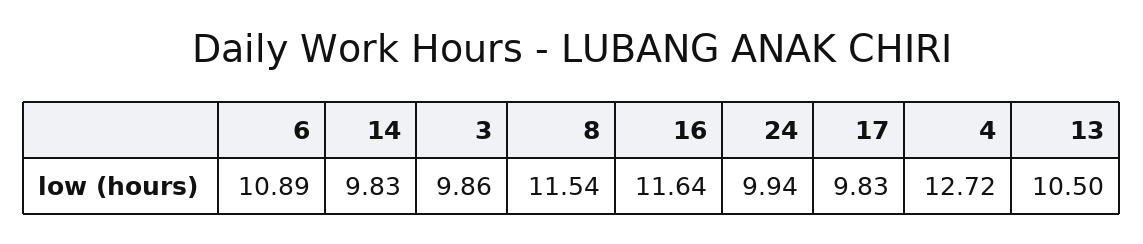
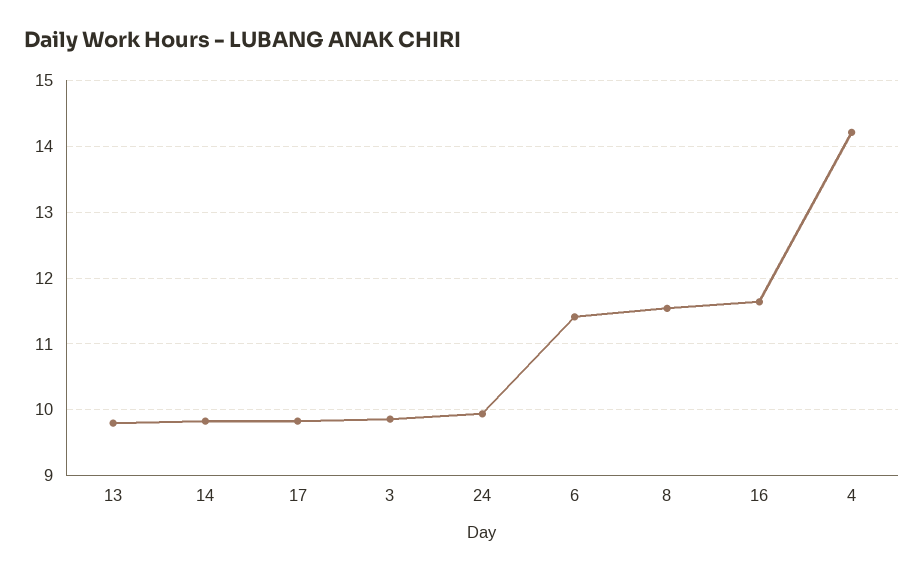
  {
-   "6": 10.89,
+   "6": 11.4,
    "14": 9.83,
    "3": 9.86,
    "8": 11.54,
    "16": 11.64,
    "24": 9.94,
    "17": 9.83,
-   "4": 12.72,
+   "4": 14.2,
-   "13": 10.5
+   "13": 9.8
  }

